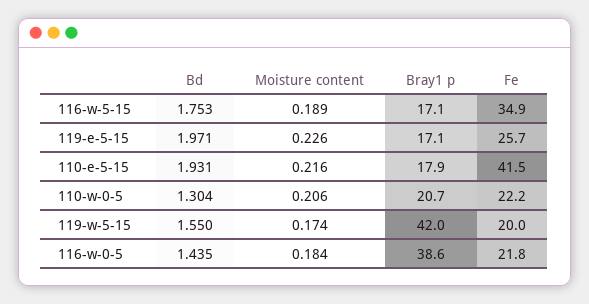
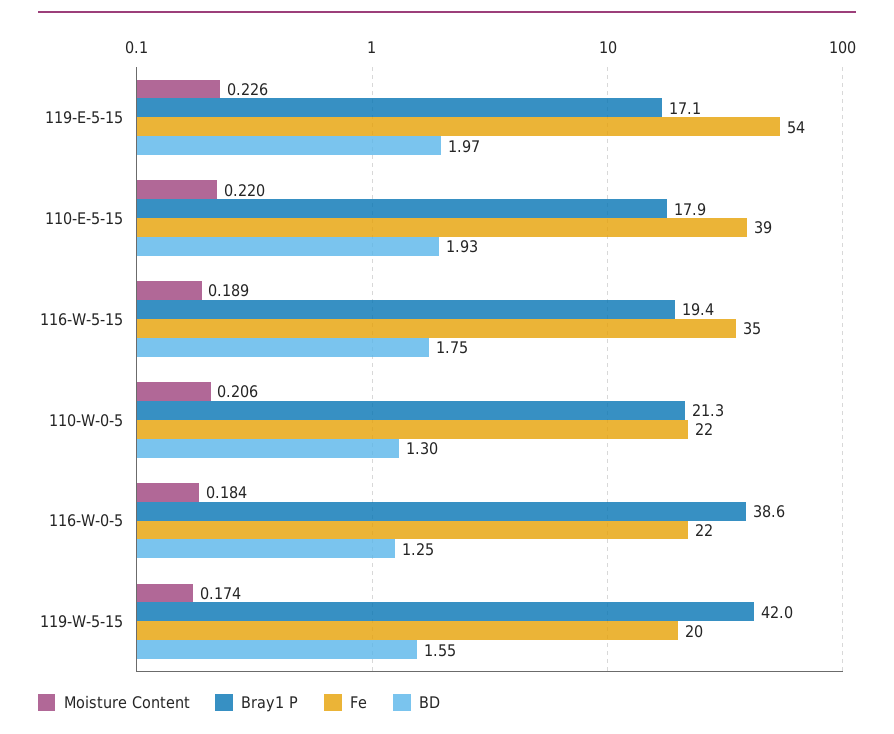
  {
    "Bd": {
      "116-w-5-15": 1.753,
      "119-e-5-15": 1.971,
      "110-e-5-15": 1.931,
      "110-w-0-5": 1.304,
      "119-w-5-15": 1.55,
-     "116-w-0-5": 1.435
+     "116-w-0-5": 1.25
    },
    "Moisture content": {
      "116-w-5-15": 0.189,
      "119-e-5-15": 0.226,
-     "110-e-5-15": 0.216,
+     "110-e-5-15": 0.22,
      "110-w-0-5": 0.206,
      "119-w-5-15": 0.174,
      "116-w-0-5": 0.184
    },
    "Bray1 p": {
-     "116-w-5-15": 17.1,
+     "116-w-5-15": 19.4,
      "119-e-5-15": 17.1,
      "110-e-5-15": 17.9,
-     "110-w-0-5": 20.7,
+     "110-w-0-5": 21.3,
      "119-w-5-15": 42,
      "116-w-0-5": 38.6
    },
    "Fe": {
      "116-w-5-15": 34.9,
-     "119-e-5-15": 25.7,
+     "119-e-5-15": 54,
-     "110-e-5-15": 41.5,
+     "110-e-5-15": 39,
      "110-w-0-5": 22.2,
      "119-w-5-15": 20,
      "116-w-0-5": 21.8
    }
  }

